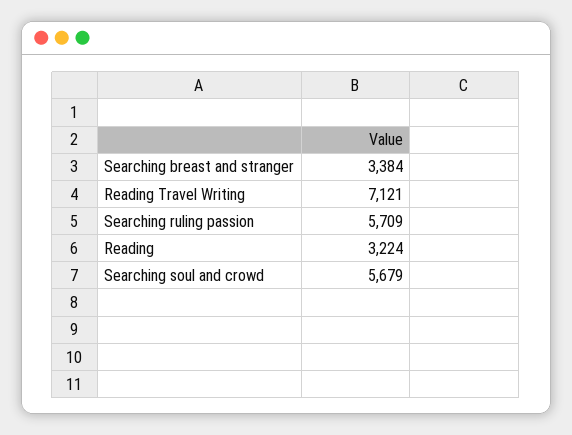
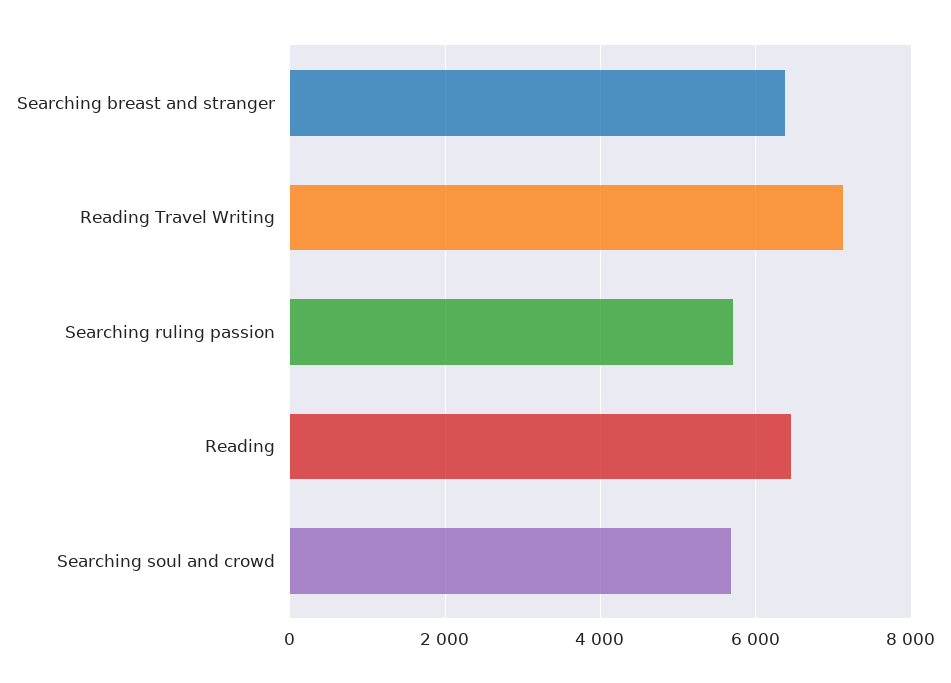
  {
-   "Searching breast and stranger": 3384,
+   "Searching breast and stranger": 6400,
    "Reading Travel Writing": 7121,
    "Searching ruling passion": 5709,
-   "Reading": 3224,
+   "Reading": 6400,
    "Searching soul and crowd": 5679
  }

